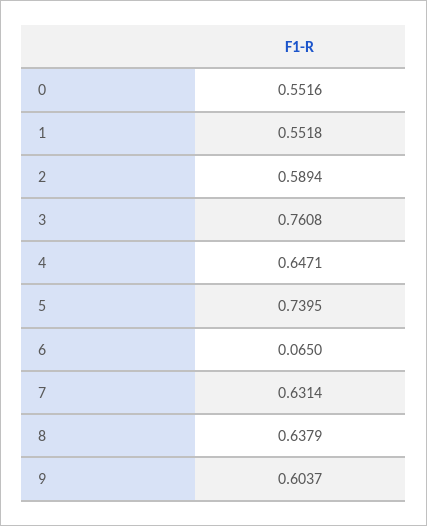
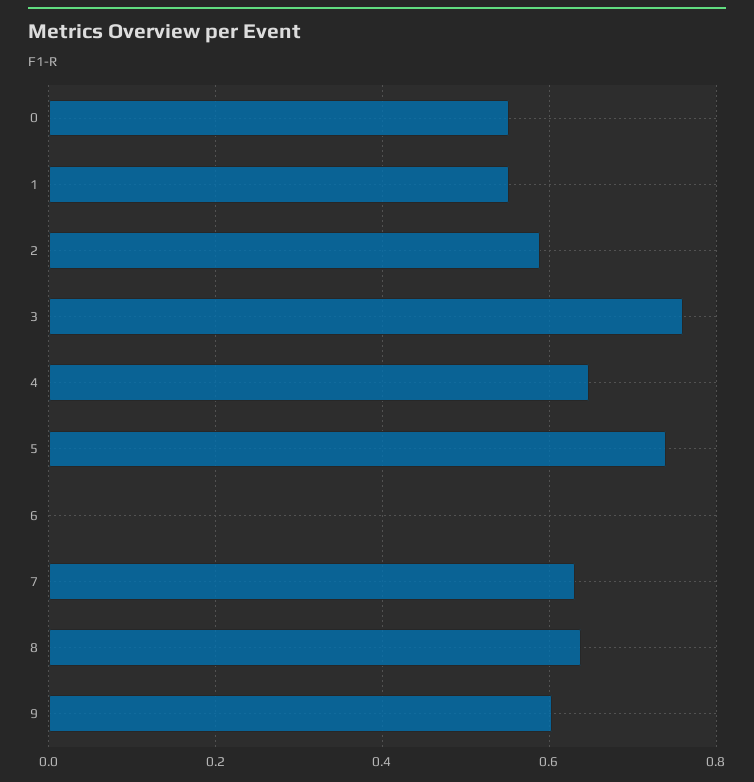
  {
    "0": 0.5516,
    "1": 0.5518,
    "2": 0.5894,
    "3": 0.7608,
    "4": 0.6471,
    "5": 0.7395,
-   "6": 0.065,
+   "6": 0,
    "7": 0.6314,
    "8": 0.6379,
    "9": 0.6037
  }

